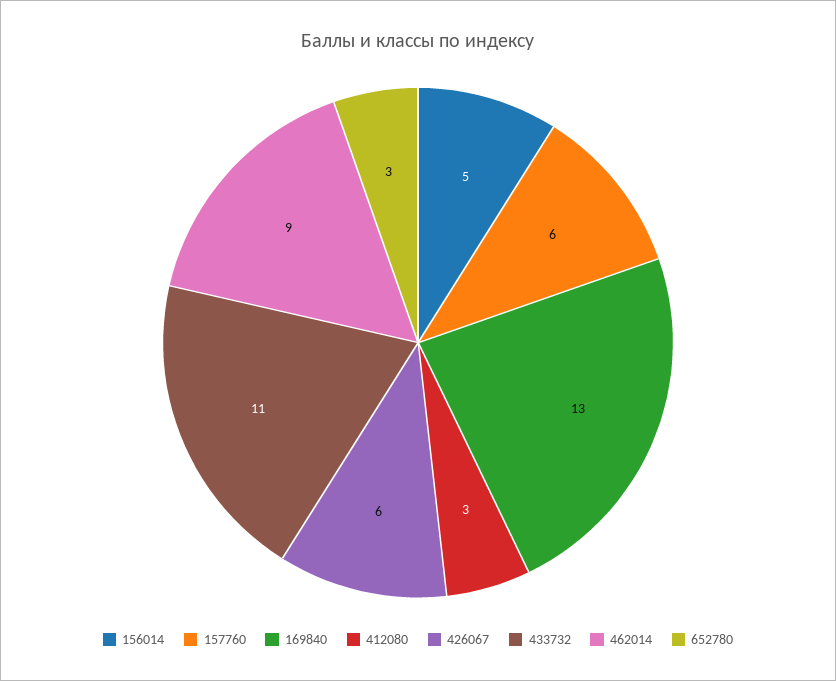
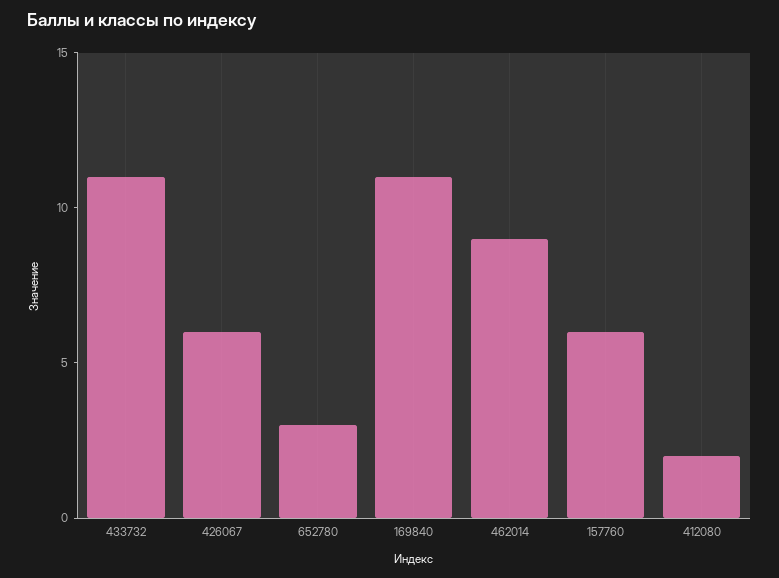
  {
-   "156014": 5,
    "157760": 6,
-   "169840": 13,
+   "169840": 11,
-   "412080": 3,
+   "412080": 2,
    "426067": 6,
    "433732": 11,
    "462014": 9,
    "652780": 3
  }

